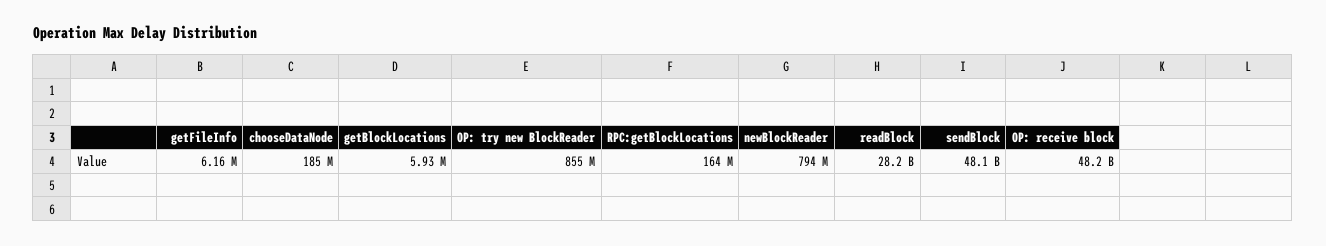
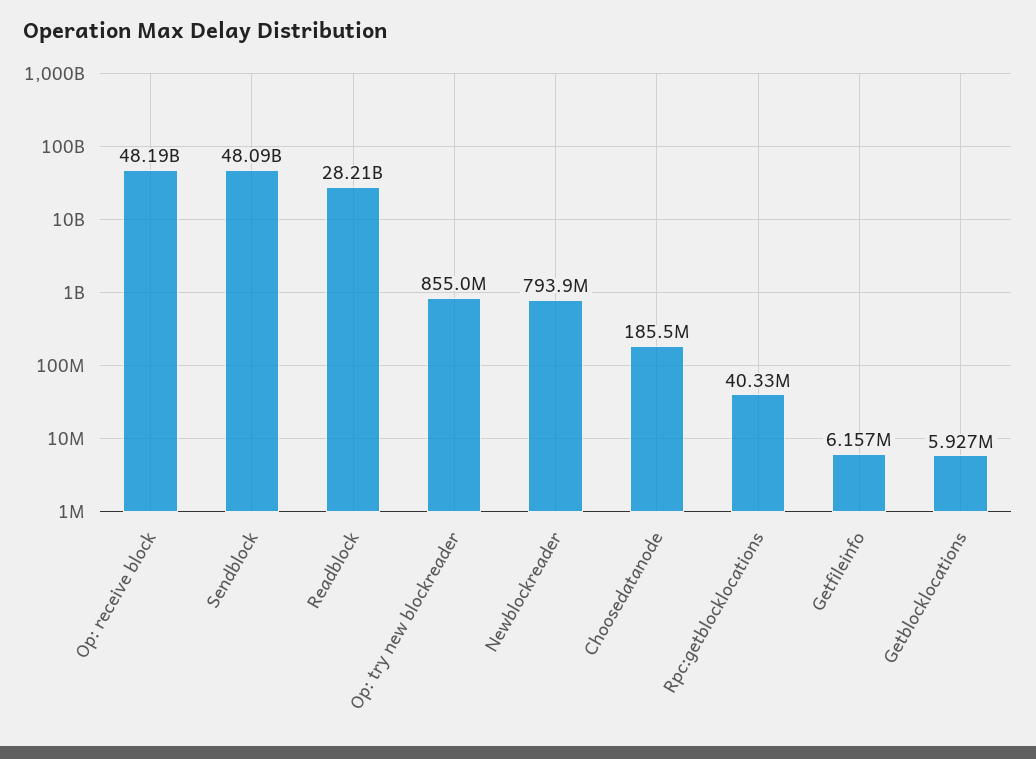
  {
    "getFileInfo": 6157000,
    "chooseDataNode": 185500000,
    "getBlockLocations": 5927000,
    "OP: try new BlockReader": 855000000,
-   "RPC:getBlockLocations": 164000000,
+   "RPC:getBlockLocations": 40330000,
    "newBlockReader": 793900000,
    "readBlock": 28210000000,
    "sendBlock": 48090000000,
    "OP: receive block": 48190000000
  }

